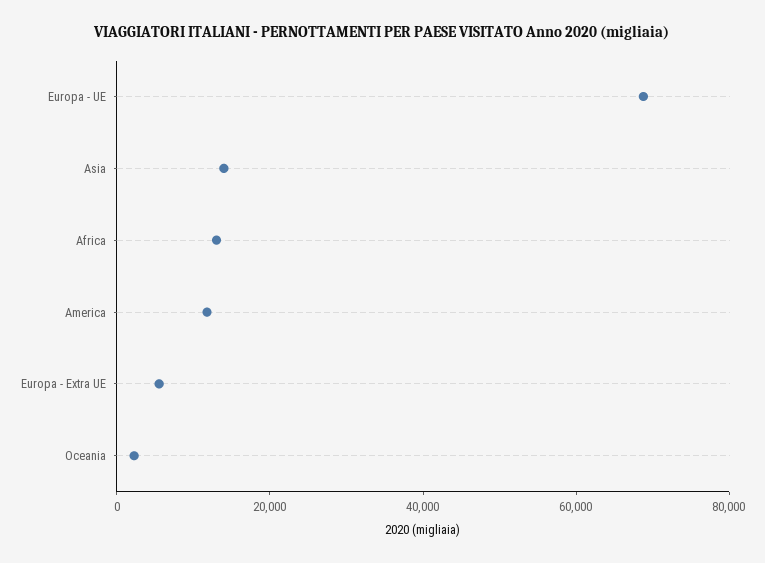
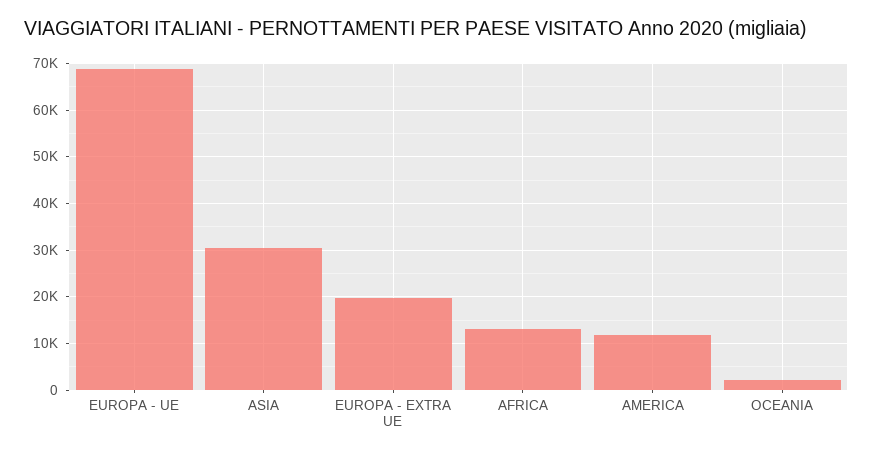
  {
    "Europa - UE": 68000,
-   "Asia": 15000,
+   "Asia": 30000,
    "Africa": 14000,
    "America": 12000,
-   "Europa - Extra UE": 5000,
+   "Europa - Extra UE": 20000,
    "Oceania": 2000
  }

